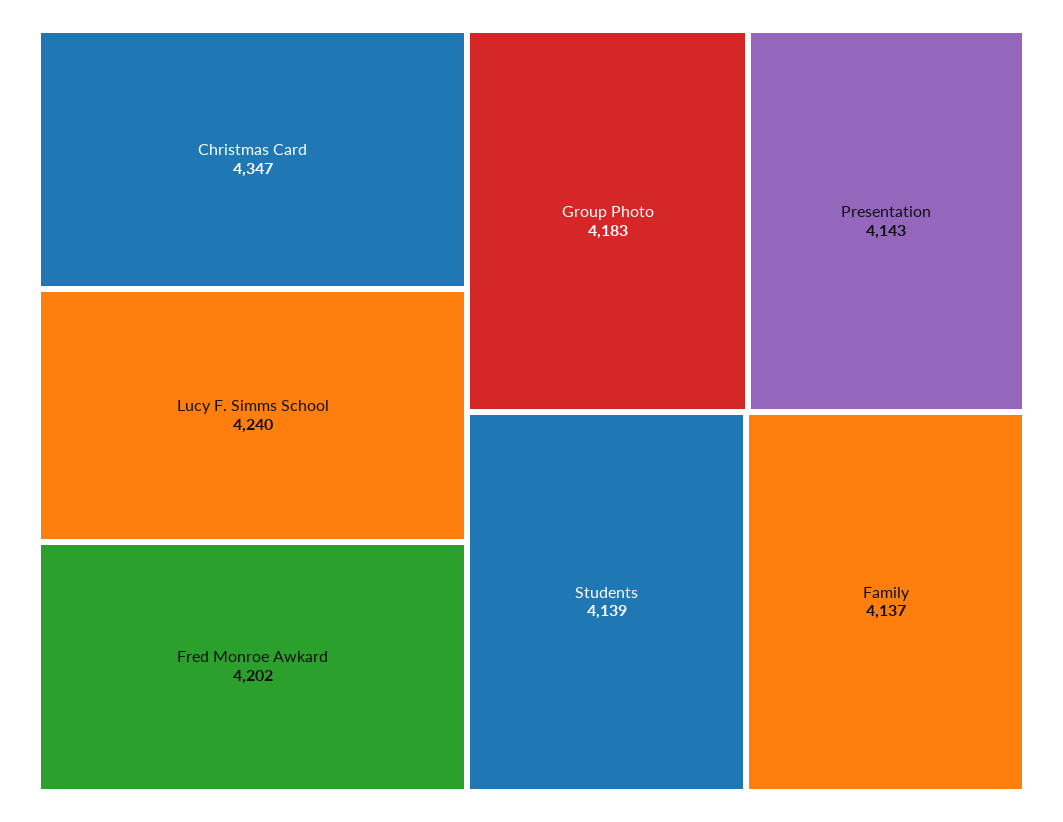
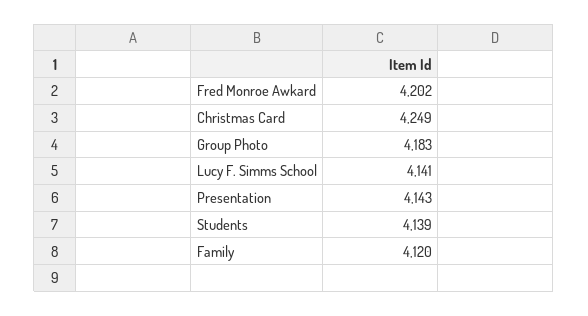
  {
-   "Christmas Card": 4347,
+   "Christmas Card": 4249,
-   "Lucy F. Simms School": 4240,
+   "Lucy F. Simms School": 4141,
    "Fred Monroe Awkard": 4202,
    "Group Photo": 4183,
    "Presentation": 4143,
    "Students": 4139,
-   "Family": 4137
+   "Family": 4120
  }

